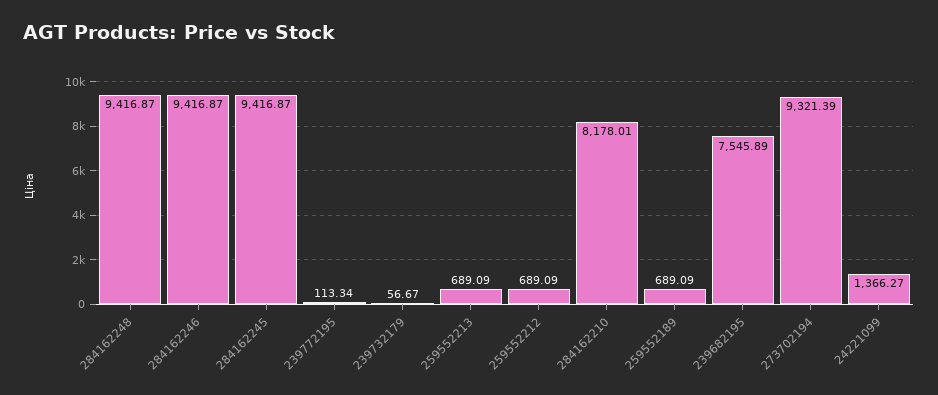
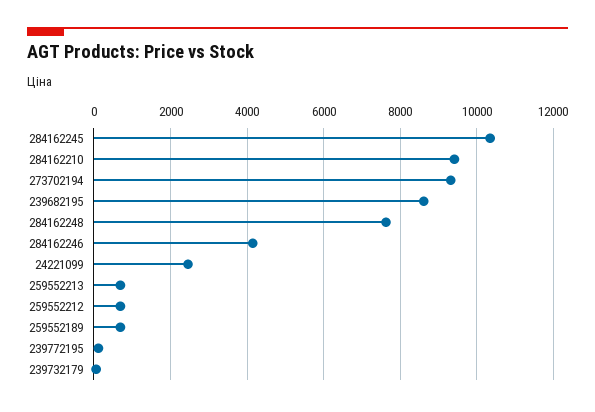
  {
-   "284162248": 9416.87,
+   "284162248": 7600,
-   "284162246": 9416.87,
+   "284162246": 4200,
-   "284162245": 9416.87,
+   "284162245": 10400,
    "239772195": 113.34,
    "239732179": 56.67,
    "259552213": 689.09,
    "259552212": 689.09,
-   "284162210": 8178.01,
+   "284162210": 9400,
    "259552189": 689.09,
-   "239682195": 7545.89,
+   "239682195": 8600,
    "273702194": 9321.39,
-   "24221099": 1366.27
+   "24221099": 2400
  }

